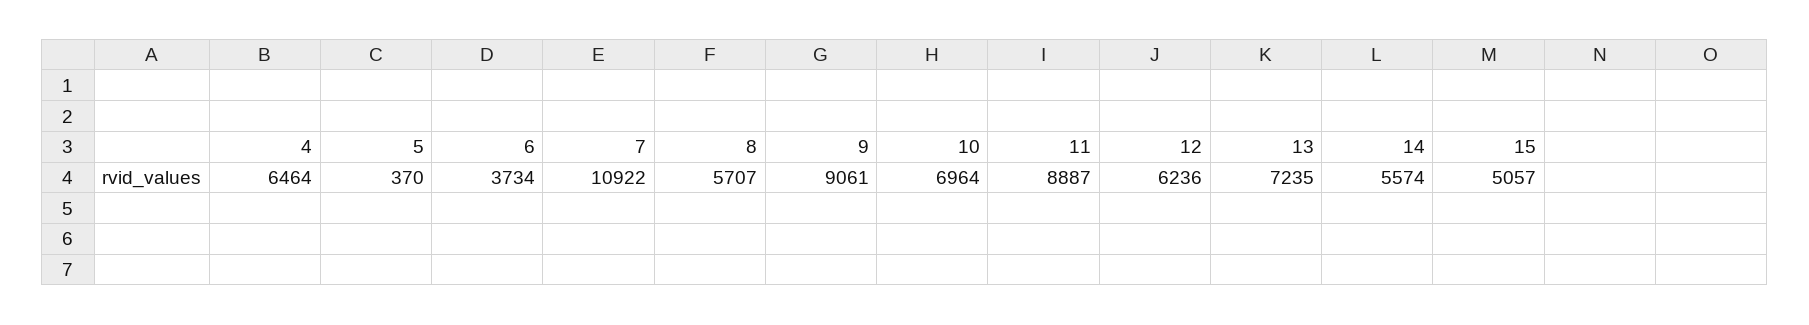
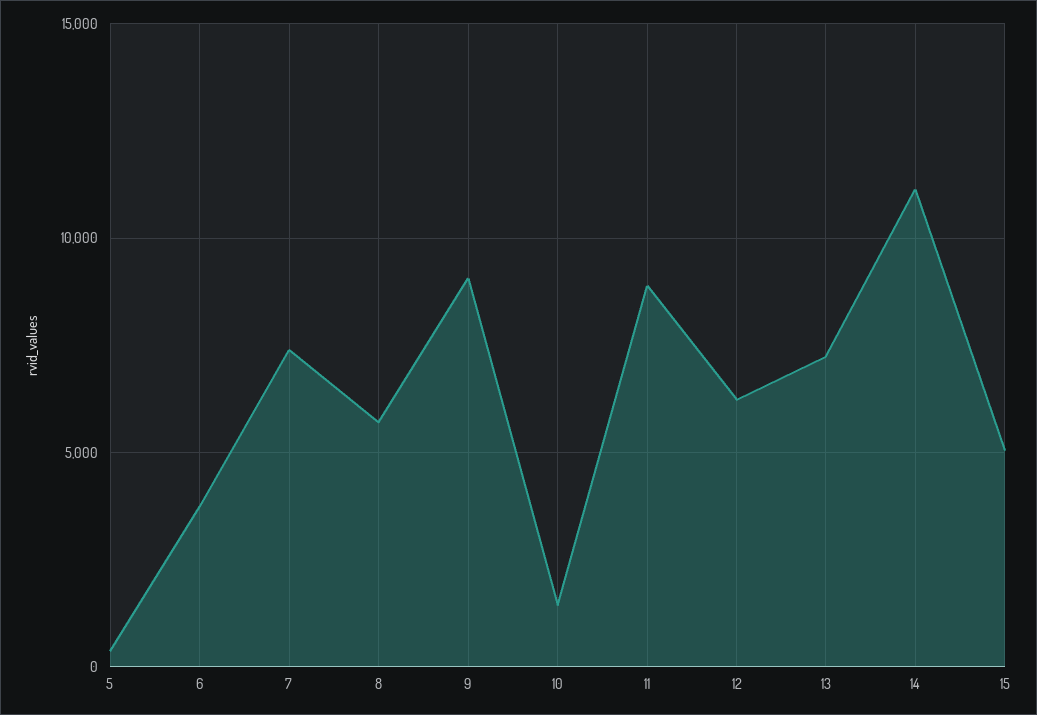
  {
-   "4": 6464,
    "5": 370,
    "6": 3734,
-   "7": 10922,
+   "7": 7500,
    "8": 5707,
    "9": 9061,
-   "10": 6964,
+   "10": 1500,
    "11": 8887,
    "12": 6236,
    "13": 7235,
-   "14": 5574,
+   "14": 11000,
    "15": 5057
  }

